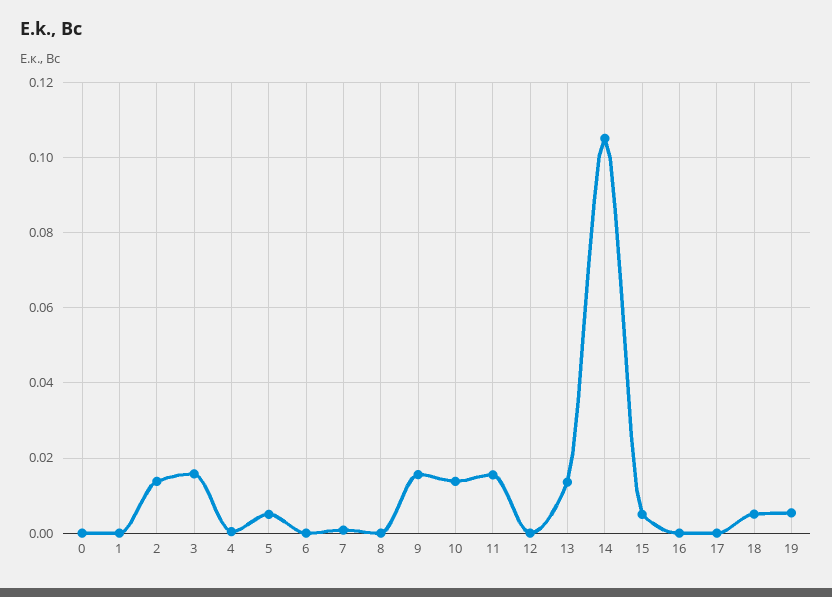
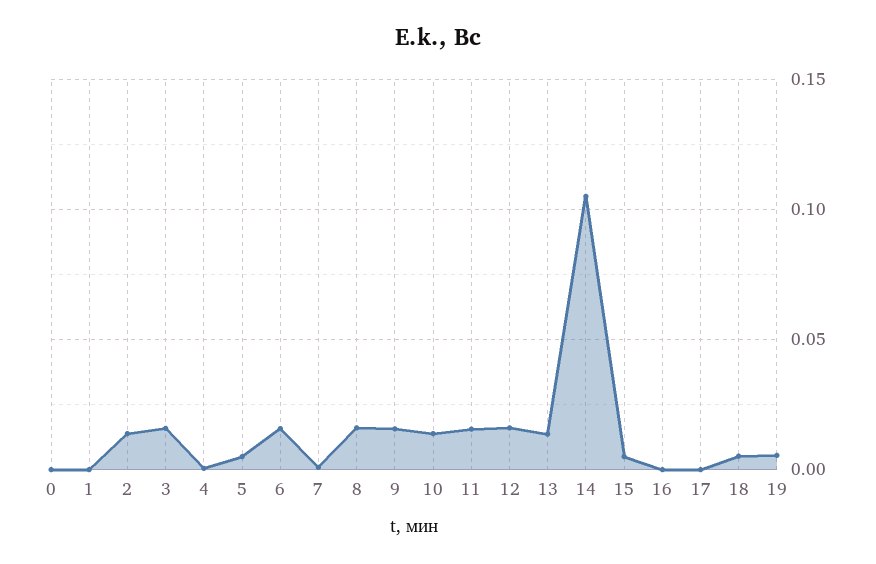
  {
    "0": 0,
    "1": 0,
    "2": 0.014,
    "3": 0.016,
    "4": 0,
    "5": 0.006,
-   "6": 0,
+   "6": 0.015,
    "7": 0,
-   "8": 0,
+   "8": 0.015,
    "9": 0.016,
    "10": 0.014,
    "11": 0.016,
-   "12": 0,
+   "12": 0.015,
    "13": 0.014,
    "14": 0.106,
    "15": 0.006,
    "16": 0,
    "17": 0,
    "18": 0.006,
    "19": 0.006
  }

